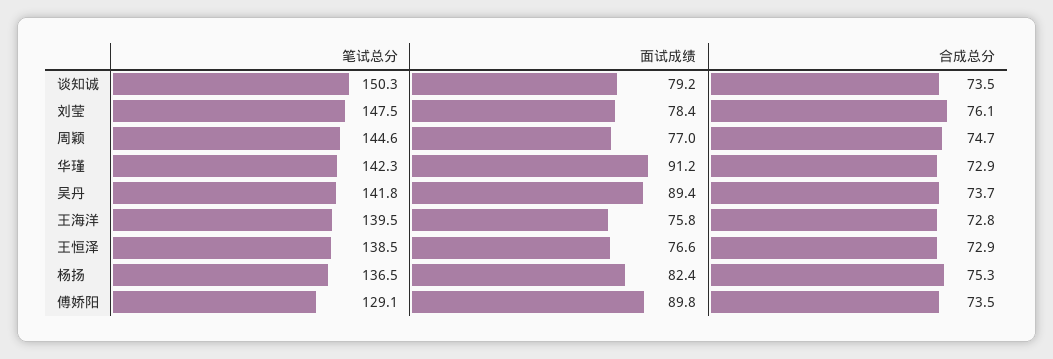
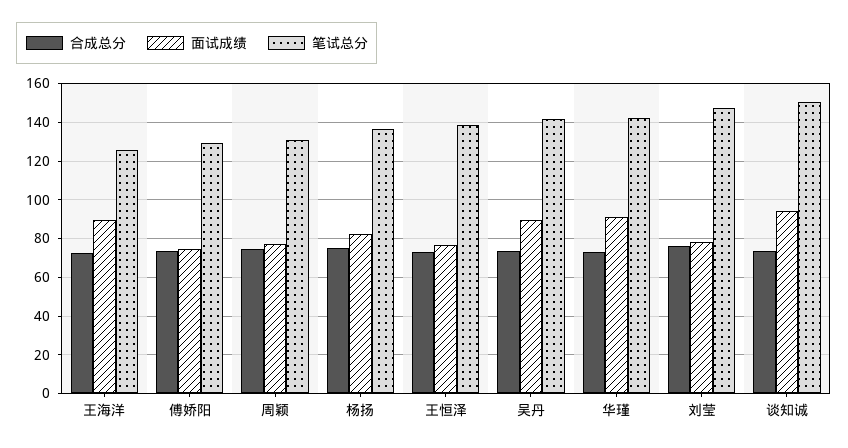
  {
    "笔试总分": {
      "谈知诚": 150.3,
      "刘莹": 147.5,
-     "周颖": 144.6,
+     "周颖": 130,
      "华瑾": 142.3,
      "吴丹": 141.8,
-     "王海洋": 139.5,
+     "王海洋": 125,
      "王恒泽": 138.5,
      "杨扬": 136.5,
      "傅娇阳": 129.1
    },
    "面试成绩": {
-     "谈知诚": 79.2,
+     "谈知诚": 95,
      "刘莹": 78.4,
      "周颖": 77,
      "华瑾": 91.2,
      "吴丹": 89.4,
-     "王海洋": 75.8,
+     "王海洋": 90,
      "王恒泽": 76.6,
      "杨扬": 82.4,
-     "傅娇阳": 89.8
+     "傅娇阳": 75
    },
    "合成总分": {
      "谈知诚": 73.5,
      "刘莹": 76.1,
      "周颖": 74.7,
      "华瑾": 72.9,
      "吴丹": 73.7,
      "王海洋": 72.8,
      "王恒泽": 72.9,
      "杨扬": 75.3,
      "傅娇阳": 73.5
    }
  }

